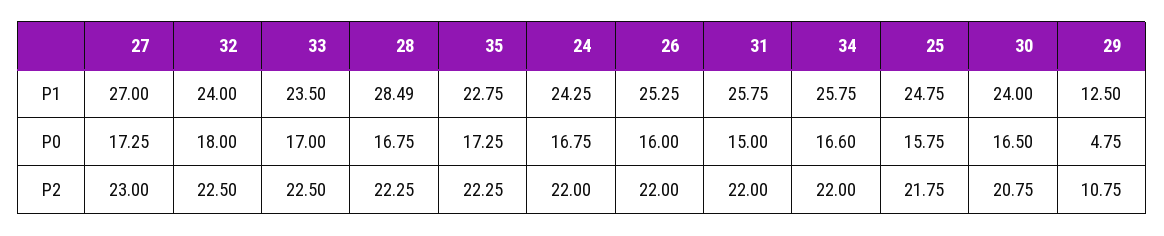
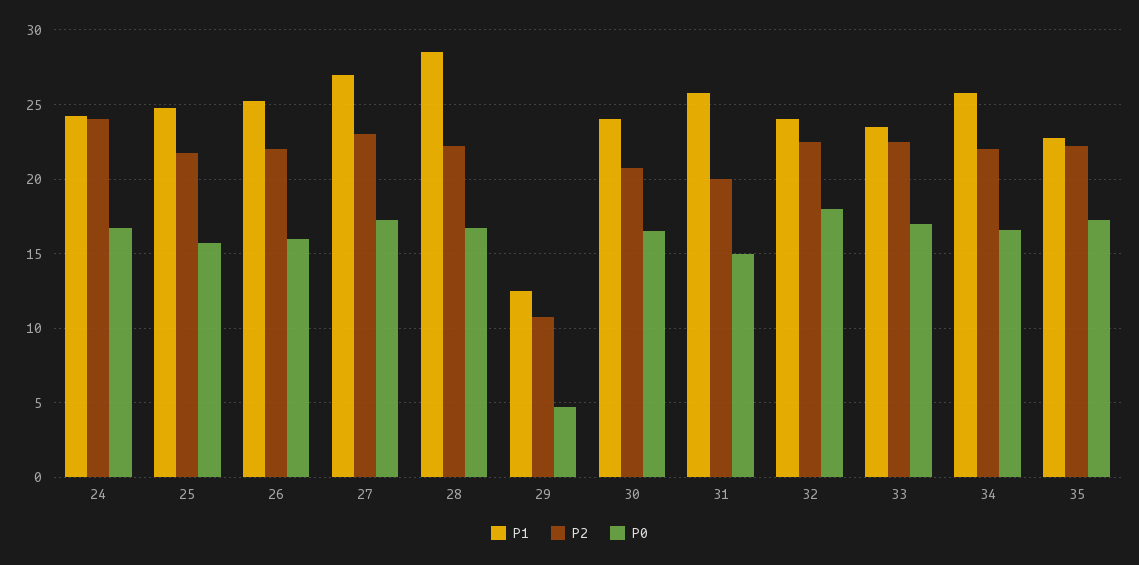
  {
    "P1": {
      "27": 27,
      "32": 24,
      "33": 23.5,
      "28": 28.49,
      "35": 22.75,
      "24": 24.25,
      "26": 25.25,
      "31": 25.75,
      "34": 25.75,
      "25": 24.75,
      "30": 24,
      "29": 12.5
    },
    "P0": {
      "27": 17.25,
      "32": 18,
      "33": 17,
      "28": 16.75,
      "35": 17.25,
      "24": 16.75,
      "26": 16,
      "31": 15,
      "34": 16.6,
      "25": 15.75,
      "30": 16.5,
      "29": 4.75
    },
    "P2": {
      "27": 23,
      "32": 22.5,
      "33": 22.5,
      "28": 22.25,
      "35": 22.25,
-     "24": 22,
+     "24": 24,
      "26": 22,
-     "31": 22,
+     "31": 20,
      "34": 22,
      "25": 21.75,
      "30": 20.75,
      "29": 10.75
    }
  }

